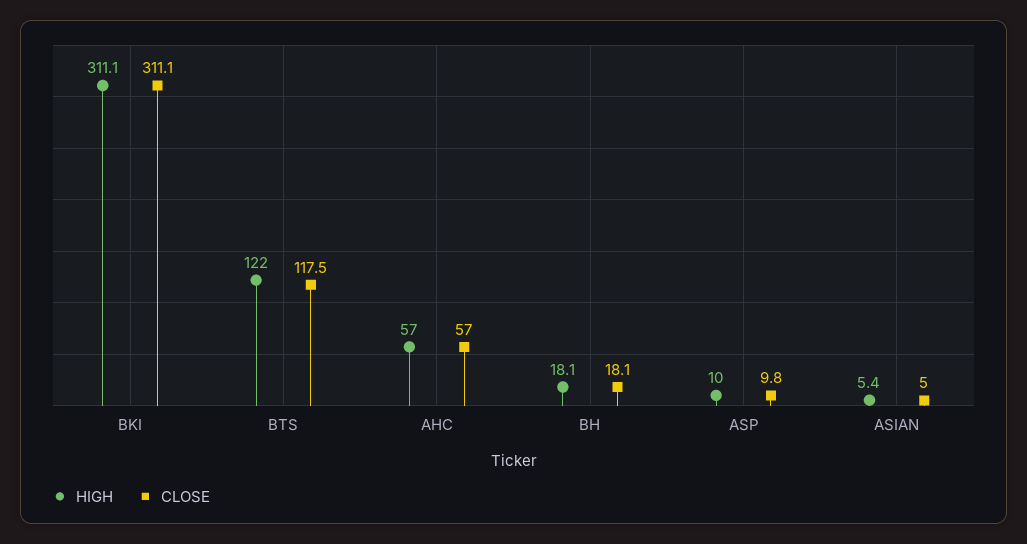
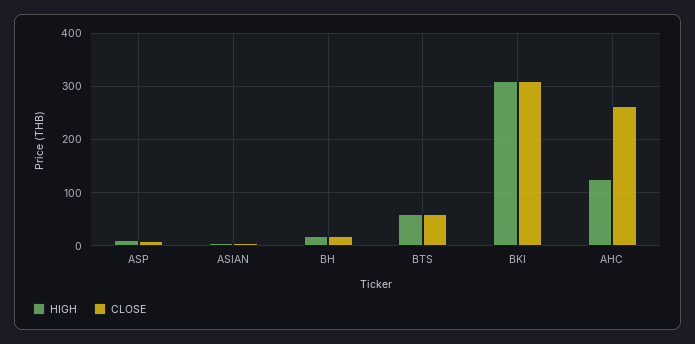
  {
    "HIGH": {
      "BKI": 311.1,
-     "BTS": 122,
+     "BTS": 60,
-     "AHC": 57,
+     "AHC": 120,
      "BH": 18.1,
      "ASP": 10,
      "ASIAN": 5.4
    },
    "CLOSE": {
      "BKI": 311.1,
-     "BTS": 117.5,
+     "BTS": 60,
-     "AHC": 57,
+     "AHC": 260,
      "BH": 18.1,
      "ASP": 9.8,
      "ASIAN": 5
    }
  }

